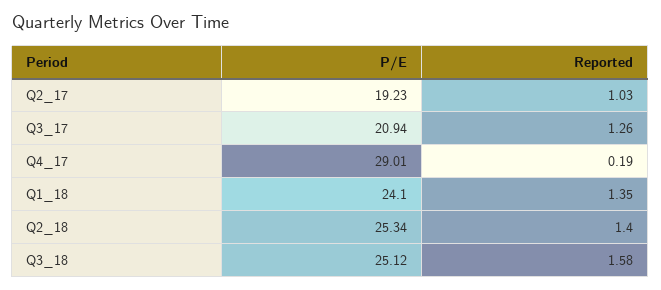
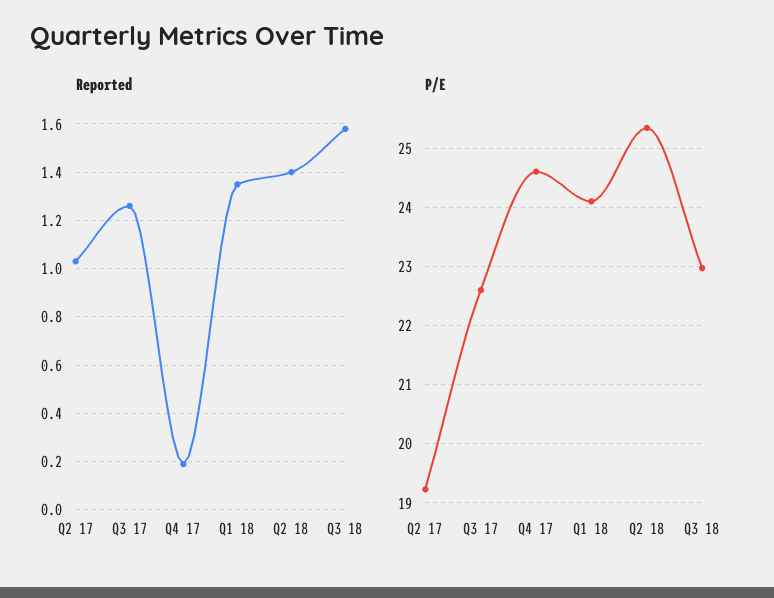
  {
    "P/E": {
      "Q2_17": 19.23,
-     "Q3_17": 20.94,
+     "Q3_17": 22.6,
-     "Q4_17": 29.01,
+     "Q4_17": 24.6,
      "Q1_18": 24.1,
      "Q2_18": 25.34,
-     "Q3_18": 25.12
+     "Q3_18": 23
    },
    "Reported": {
      "Q2_17": 1.03,
      "Q3_17": 1.26,
      "Q4_17": 0.19,
      "Q1_18": 1.35,
      "Q2_18": 1.4,
      "Q3_18": 1.58
    }
  }

